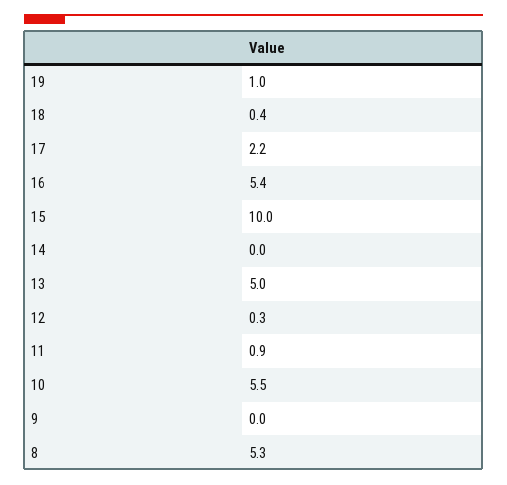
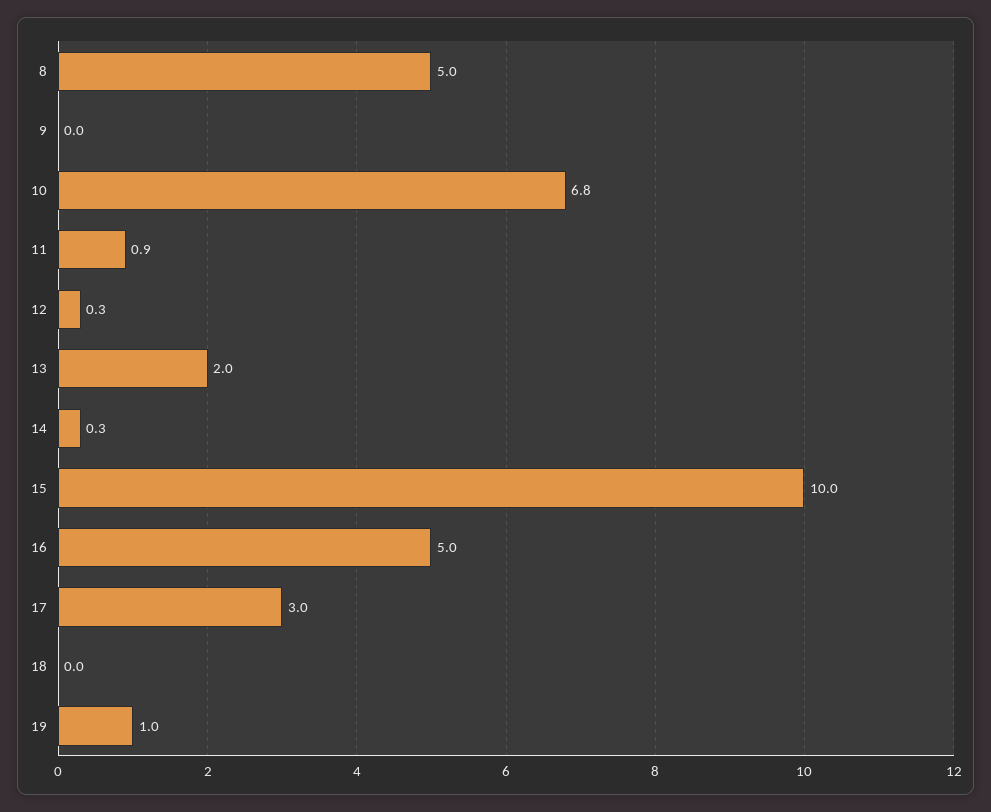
  {
    "19": 1,
-   "18": 0.4,
+   "18": 0,
-   "17": 2.2,
+   "17": 3,
-   "16": 5.4,
+   "16": 5,
    "15": 10,
-   "14": 0,
+   "14": 0.3,
-   "13": 5,
+   "13": 2,
    "12": 0.3,
    "11": 0.9,
-   "10": 5.5,
+   "10": 6.8,
    "9": 0,
-   "8": 5.3
+   "8": 5
  }

